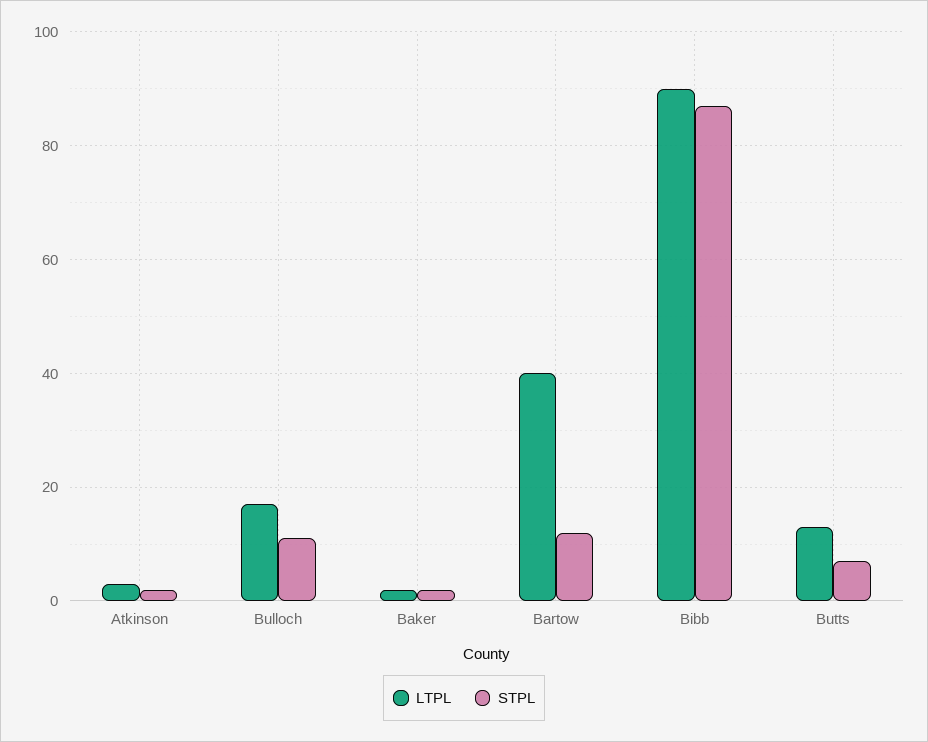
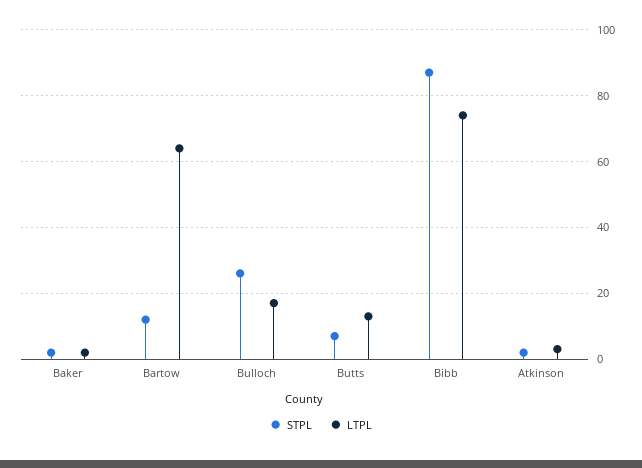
  {
    "LTPL": {
      "Atkinson": 5,
      "Bulloch": 15,
      "Baker": 0,
-     "Bartow": 40,
+     "Bartow": 65,
-     "Bibb": 90,
+     "Bibb": 75,
      "Butts": 15
    },
    "STPL": {
      "Atkinson": 0,
-     "Bulloch": 10,
+     "Bulloch": 25,
      "Baker": 0,
      "Bartow": 10,
      "Bibb": 85,
      "Butts": 5
    }
  }

